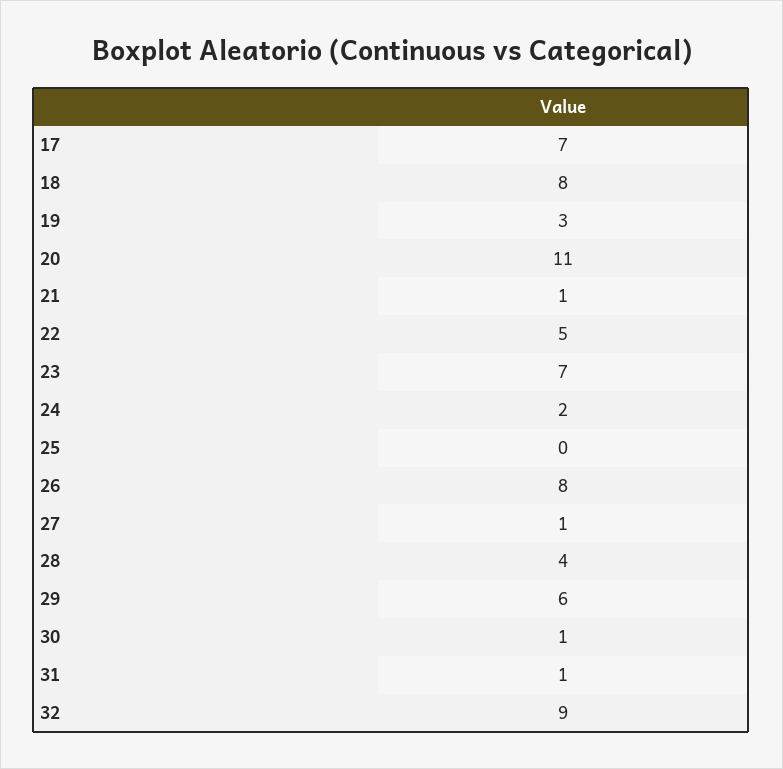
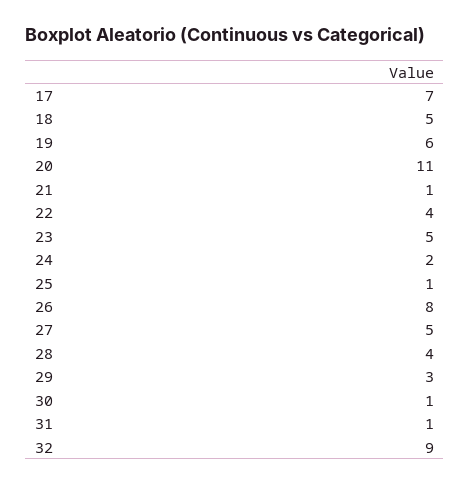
  {
    "17": 7,
-   "18": 8,
+   "18": 5,
-   "19": 3,
+   "19": 6,
    "20": 11,
    "21": 1,
-   "22": 5,
+   "22": 4,
-   "23": 7,
+   "23": 5,
    "24": 2,
-   "25": 0,
+   "25": 1,
    "26": 8,
-   "27": 1,
+   "27": 5,
    "28": 4,
-   "29": 6,
+   "29": 3,
    "30": 1,
    "31": 1,
    "32": 9
  }

